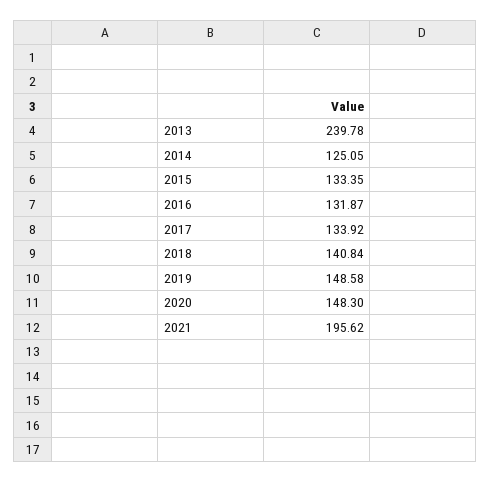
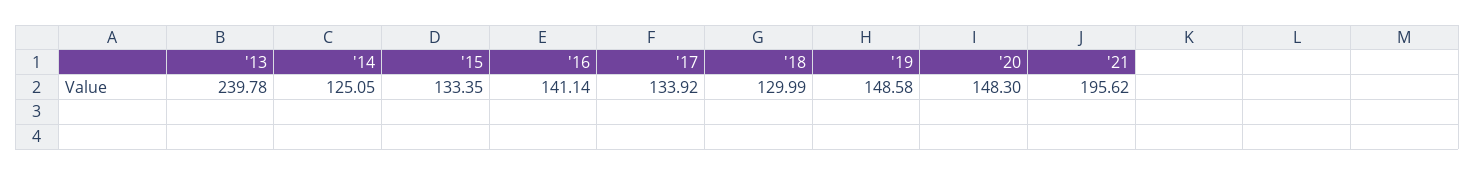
  {
    "2013": 239.78,
    "2014": 125.05,
    "2015": 133.35,
-   "2016": 131.87,
+   "2016": 141.14,
    "2017": 133.92,
-   "2018": 140.84,
+   "2018": 129.99,
    "2019": 148.58,
    "2020": 148.3,
    "2021": 195.62
  }

